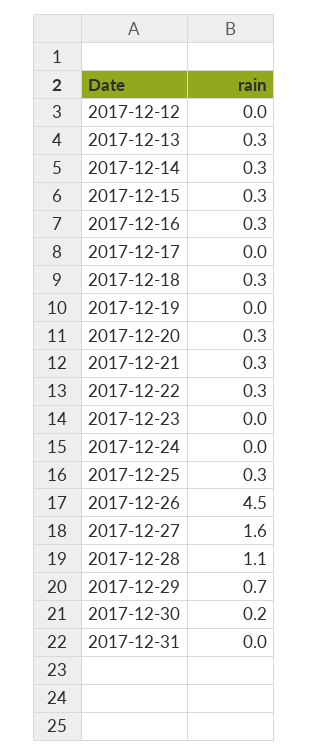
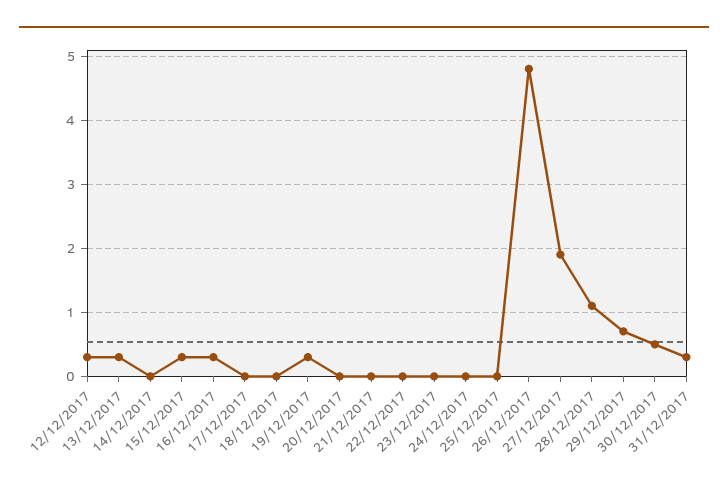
  {
-   "2017-12-12": 0,
+   "2017-12-12": 0.3,
    "2017-12-13": 0.3,
-   "2017-12-14": 0.3,
+   "2017-12-14": 0,
    "2017-12-15": 0.3,
    "2017-12-16": 0.3,
    "2017-12-17": 0,
-   "2017-12-18": 0.3,
+   "2017-12-18": 0,
-   "2017-12-19": 0,
+   "2017-12-19": 0.3,
-   "2017-12-20": 0.3,
+   "2017-12-20": 0,
-   "2017-12-21": 0.3,
+   "2017-12-21": 0,
-   "2017-12-22": 0.3,
+   "2017-12-22": 0,
    "2017-12-23": 0,
    "2017-12-24": 0,
-   "2017-12-25": 0.3,
+   "2017-12-25": 0,
-   "2017-12-26": 4.5,
+   "2017-12-26": 4.8,
-   "2017-12-27": 1.6,
+   "2017-12-27": 1.9,
    "2017-12-28": 1.1,
    "2017-12-29": 0.7,
-   "2017-12-30": 0.2,
+   "2017-12-30": 0.5,
-   "2017-12-31": 0
+   "2017-12-31": 0.3
  }

